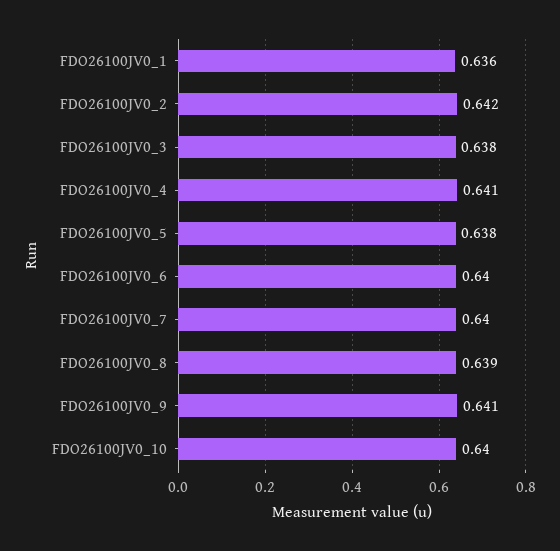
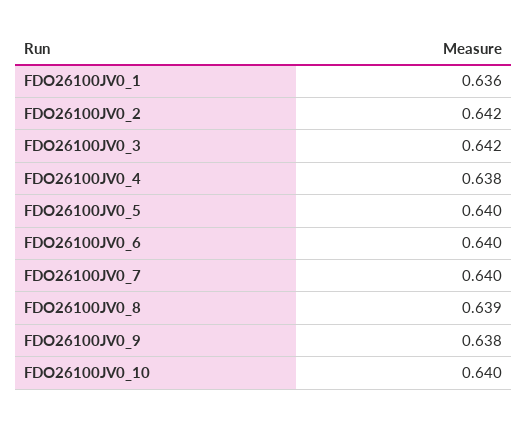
  {
    "FDO26100JV0_1": 0.636,
    "FDO26100JV0_2": 0.642,
-   "FDO26100JV0_3": 0.638,
+   "FDO26100JV0_3": 0.642,
-   "FDO26100JV0_4": 0.641,
+   "FDO26100JV0_4": 0.638,
-   "FDO26100JV0_5": 0.638,
+   "FDO26100JV0_5": 0.64,
    "FDO26100JV0_6": 0.64,
    "FDO26100JV0_7": 0.64,
    "FDO26100JV0_8": 0.639,
-   "FDO26100JV0_9": 0.641,
+   "FDO26100JV0_9": 0.638,
    "FDO26100JV0_10": 0.64
  }

